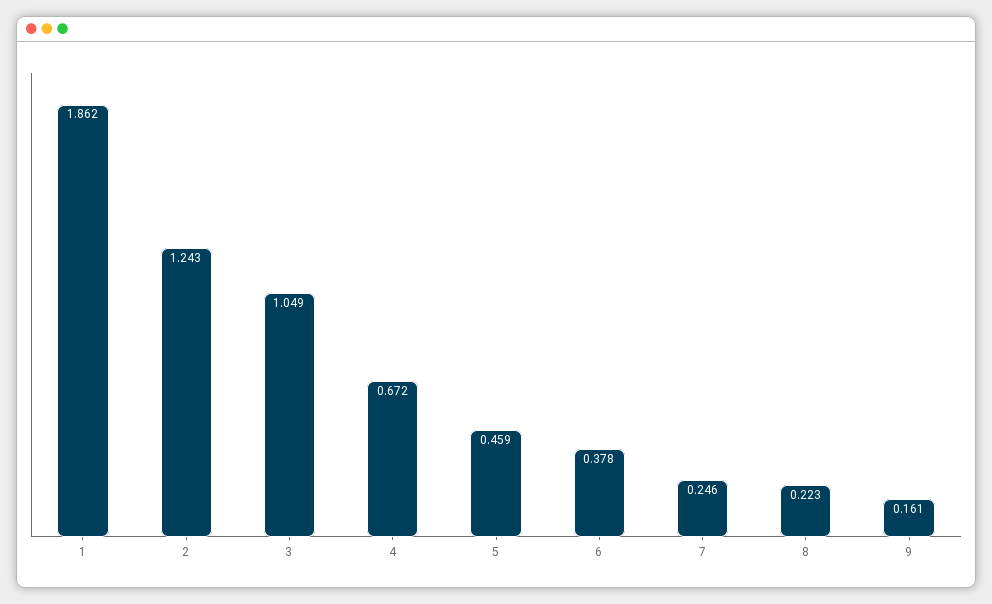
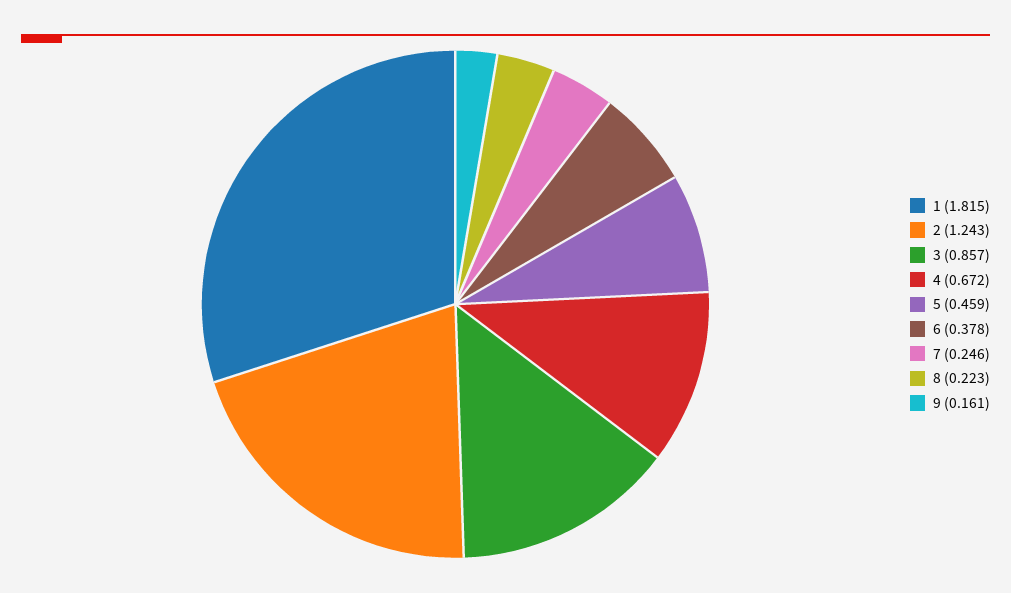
  {
-   "1": 1.862,
+   "1": 1.815,
    "2": 1.243,
-   "3": 1.049,
+   "3": 0.857,
    "4": 0.672,
    "5": 0.459,
    "6": 0.378,
    "7": 0.246,
    "8": 0.223,
    "9": 0.161
  }

